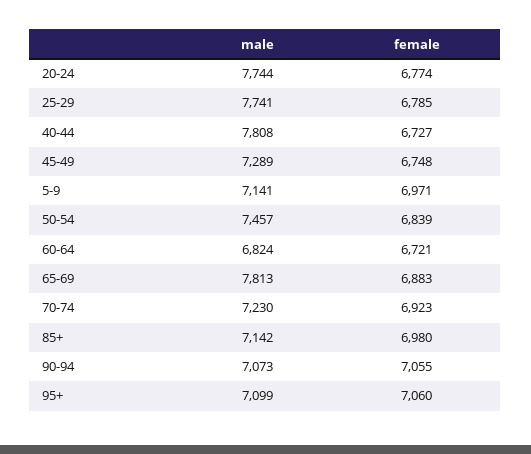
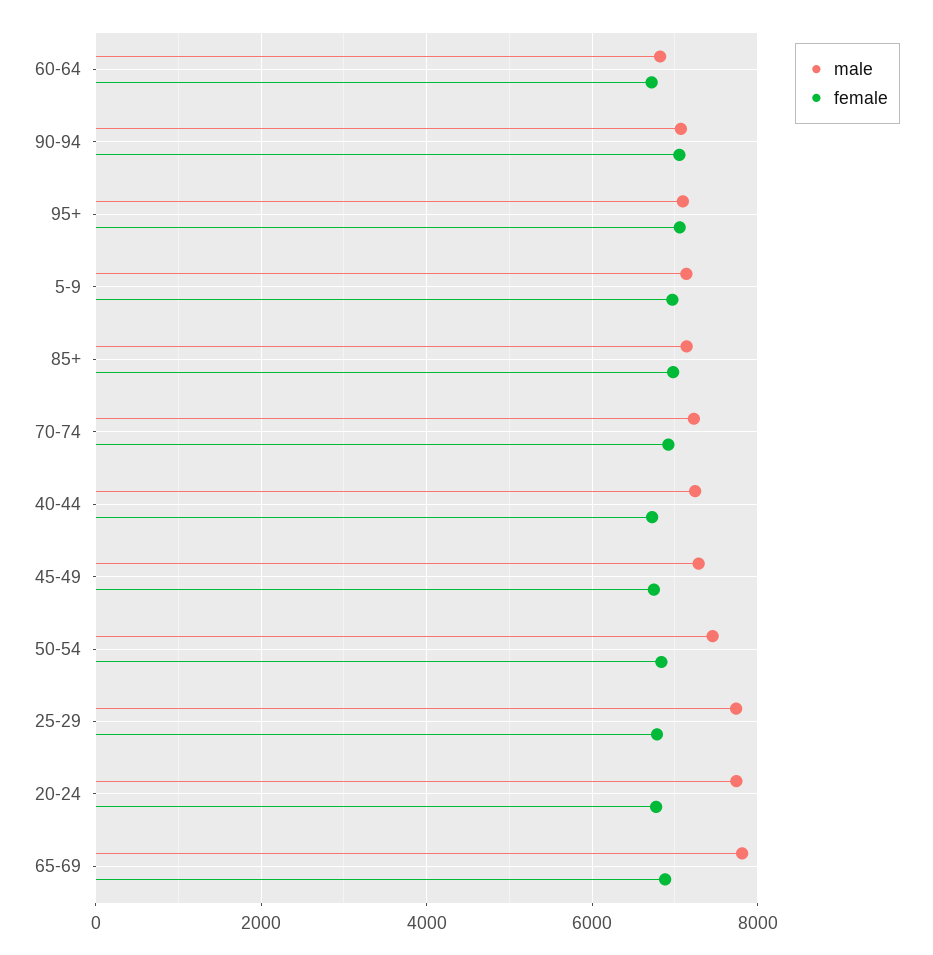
  {
    "male": {
      "20-24": 7744,
      "25-29": 7741,
-     "40-44": 7808,
+     "40-44": 7200,
      "45-49": 7289,
      "5-9": 7141,
      "50-54": 7457,
      "60-64": 6824,
      "65-69": 7813,
      "70-74": 7230,
      "85+": 7142,
      "90-94": 7073,
      "95+": 7099
    },
    "female": {
      "20-24": 6774,
      "25-29": 6785,
      "40-44": 6727,
      "45-49": 6748,
      "5-9": 6971,
      "50-54": 6839,
      "60-64": 6721,
      "65-69": 6883,
      "70-74": 6923,
      "85+": 6980,
      "90-94": 7055,
      "95+": 7060
    }
  }

